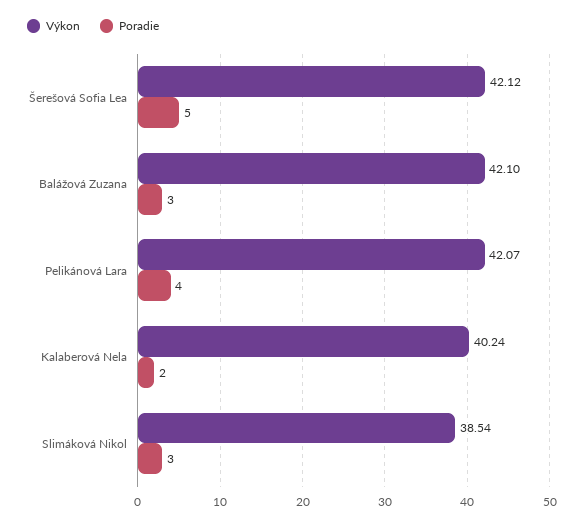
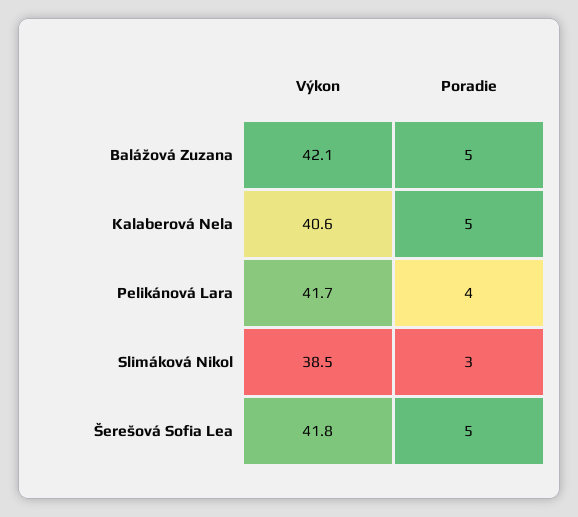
  {
    "Výkon": {
-     "Šerešová Sofia Lea": 42.12,
+     "Šerešová Sofia Lea": 41.8,
      "Balážová Zuzana": 42.1,
-     "Pelikánová Lara": 42.07,
+     "Pelikánová Lara": 41.7,
-     "Kalaberová Nela": 40.24,
+     "Kalaberová Nela": 40.6,
      "Slimáková Nikol": 38.54
    },
    "Poradie": {
      "Šerešová Sofia Lea": 5,
-     "Balážová Zuzana": 3,
+     "Balážová Zuzana": 5,
      "Pelikánová Lara": 4,
-     "Kalaberová Nela": 2,
+     "Kalaberová Nela": 5,
      "Slimáková Nikol": 3
    }
  }

